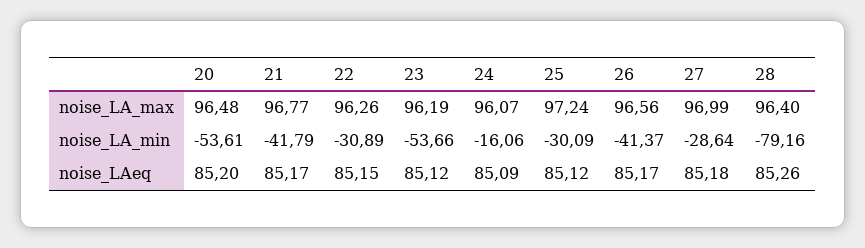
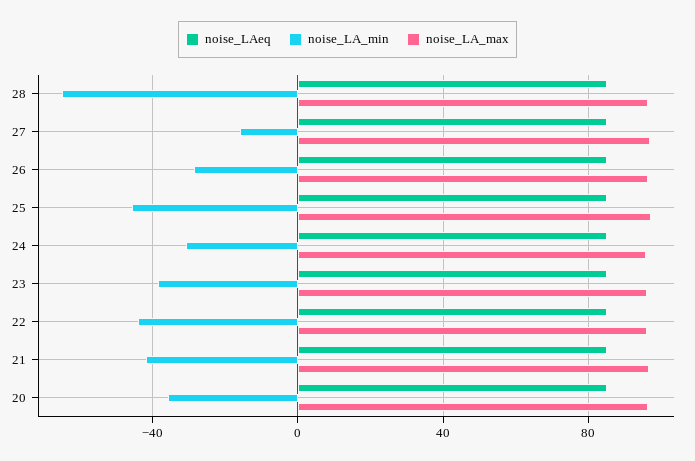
  {
    "noise_LA_max": {
      "20": 96.48,
      "21": 96.77,
      "22": 96.26,
      "23": 96.19,
      "24": 96.07,
      "25": 97.24,
      "26": 96.56,
      "27": 96.99,
      "28": 96.4
    },
    "noise_LA_min": {
-     "20": -53.61,
+     "20": -35,
      "21": -41.79,
-     "22": -30.89,
+     "22": -45,
-     "23": -53.66,
+     "23": -40,
-     "24": -16.06,
+     "24": -30,
-     "25": -30.09,
+     "25": -45,
-     "26": -41.37,
+     "26": -30,
-     "27": -28.64,
+     "27": -15,
-     "28": -79.16
+     "28": -65
    },
    "noise_LAeq": {
      "20": 85.2,
      "21": 85.17,
      "22": 85.15,
      "23": 85.12,
      "24": 85.09,
      "25": 85.12,
      "26": 85.17,
      "27": 85.18,
      "28": 85.26
    }
  }

